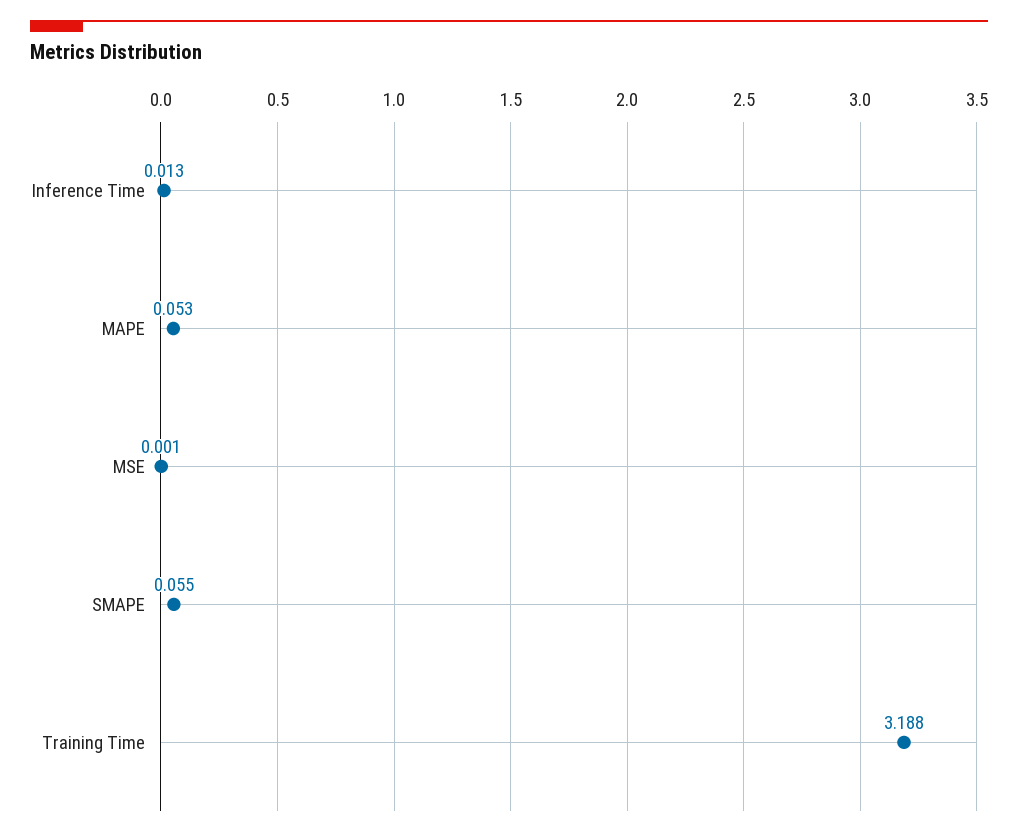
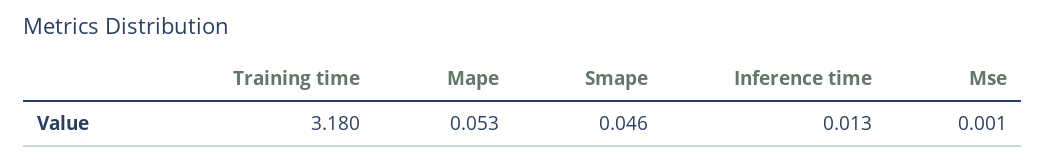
  {
    "Inference Time": 0.013,
    "MAPE": 0.053,
    "MSE": 0.001,
-   "SMAPE": 0.055,
+   "SMAPE": 0.046,
-   "Training Time": 3.188
+   "Training Time": 3.18
  }

